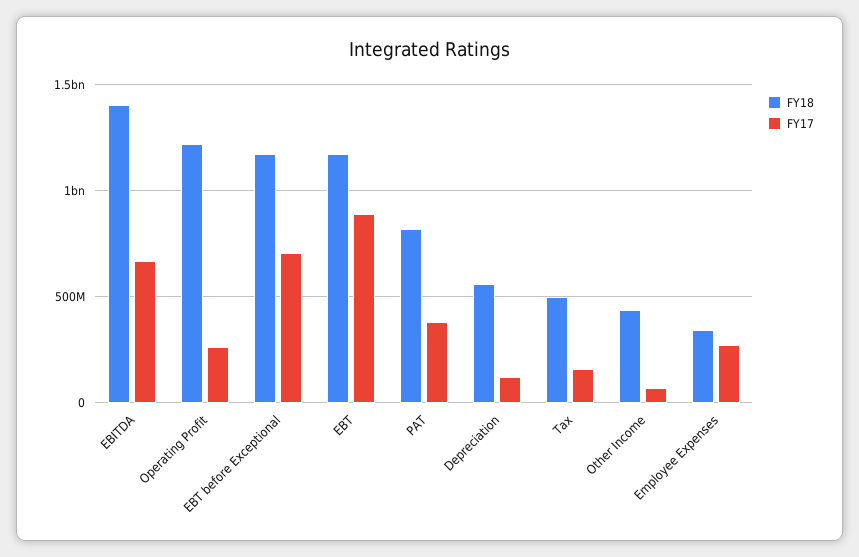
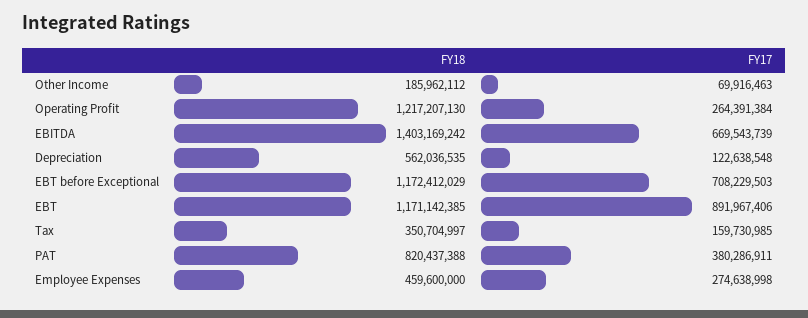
  {
    "FY18": {
      "EBITDA": 1403169242,
      "Operating Profit": 1217207130,
      "EBT before Exceptional": 1172412029,
      "EBT": 1171142385,
      "PAT": 820437388,
      "Depreciation": 562036535,
-     "Tax": 500000000,
+     "Tax": 350704997,
-     "Other Income": 450000000,
+     "Other Income": 185962112,
-     "Employee Expenses": 350000000
+     "Employee Expenses": 459600000
    },
    "FY17": {
      "EBITDA": 669543739,
      "Operating Profit": 264391384,
      "EBT before Exceptional": 708229503,
      "EBT": 891967406,
      "PAT": 380286911,
      "Depreciation": 122638548,
      "Tax": 159730985,
      "Other Income": 69916463,
      "Employee Expenses": 274638998
    }
  }

